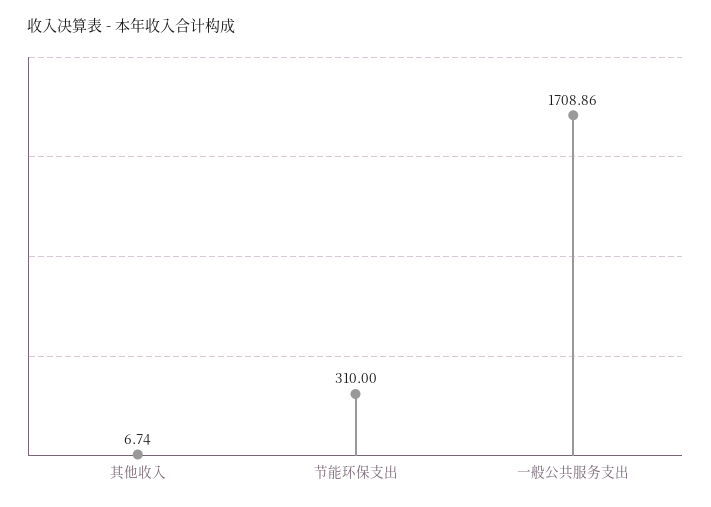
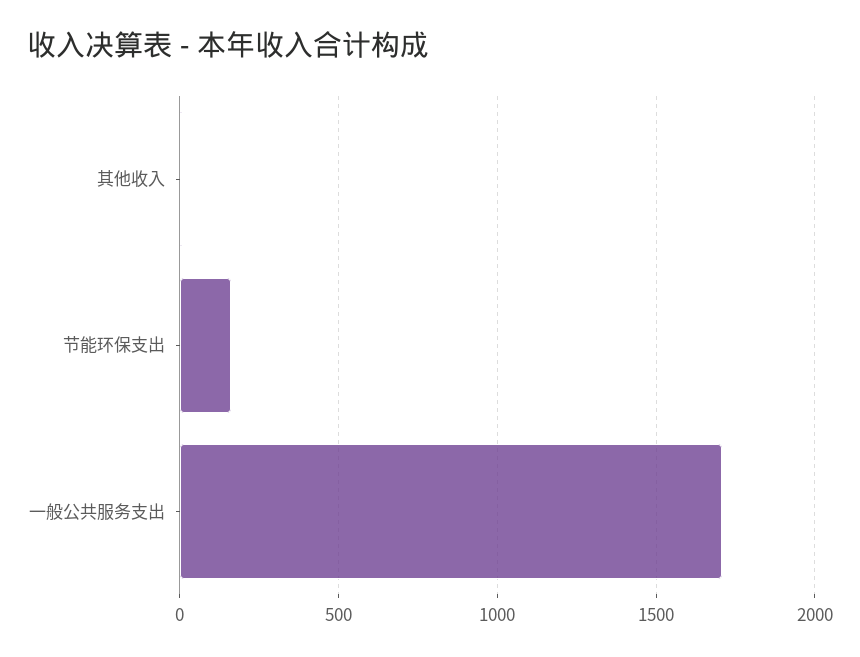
  {
    "其他收入": 6.74,
-   "节能环保支出": 310,
+   "节能环保支出": 150,
    "一般公共服务支出": 1708.86
  }

